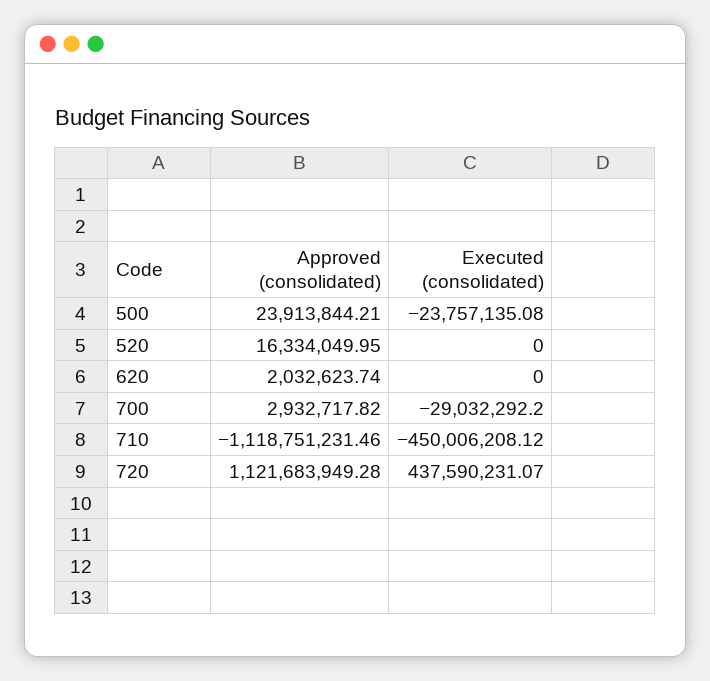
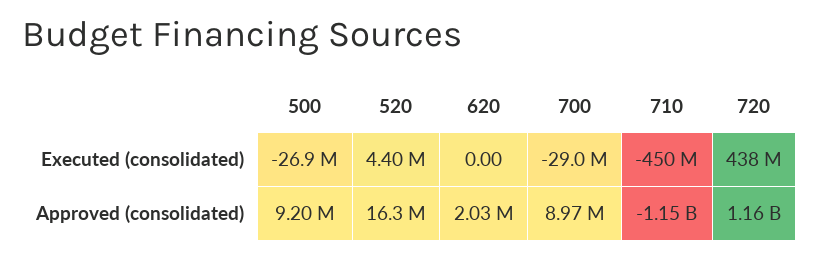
  {
    "Approved (consolidated)": {
-     "500": 23913844.21,
+     "500": 9200000,
      "520": 16334049.95,
      "620": 2032623.74,
-     "700": 2932717.82,
+     "700": 8970000,
-     "710": -1118751231.46,
+     "710": -1150000000,
-     "720": 1121683949.28
+     "720": 1160000000
    },
    "Executed (consolidated)": {
-     "500": -23757135.08,
+     "500": -26900000,
-     "520": 0,
+     "520": 4400000,
      "620": 0,
      "700": -29032292.2,
      "710": -450006208.12,
      "720": 437590231.07
    }
  }

